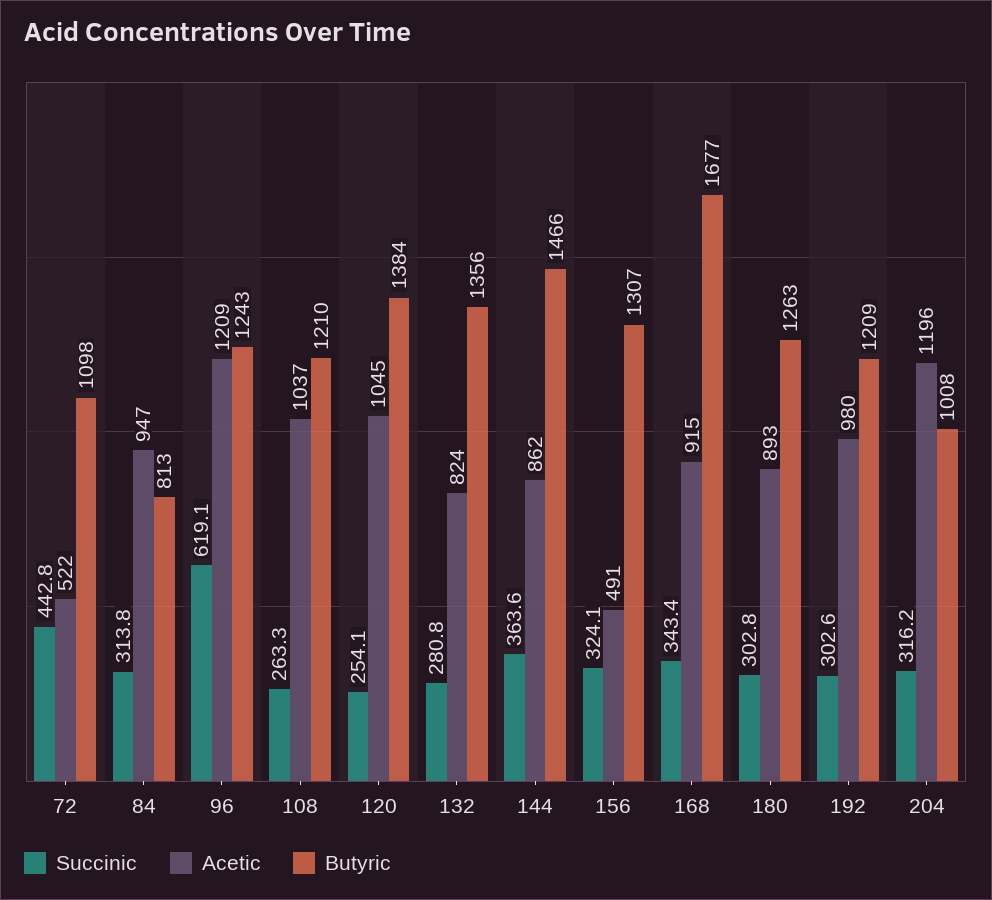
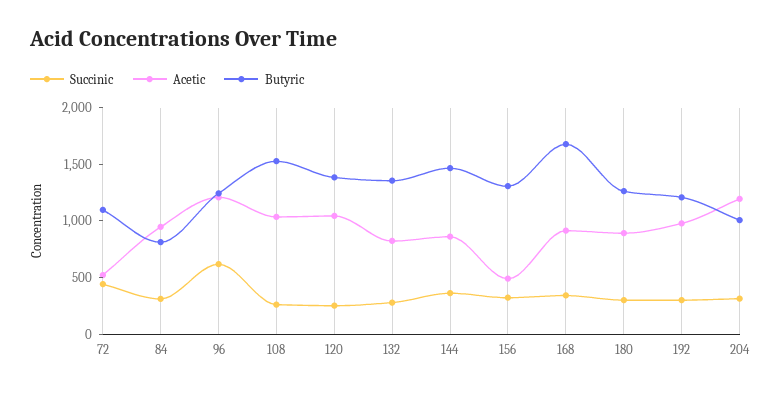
  {
    "Succinic": {
      "72": 442.8,
      "84": 313.8,
      "96": 619.1,
      "108": 263.3,
      "120": 254.1,
      "132": 280.8,
      "144": 363.6,
      "156": 324.1,
      "168": 343.4,
      "180": 302.8,
      "192": 302.6,
      "204": 316.2
    },
    "Acetic": {
      "72": 522,
      "84": 947,
      "96": 1209,
      "108": 1037,
      "120": 1045,
      "132": 824,
      "144": 862,
      "156": 491,
      "168": 915,
      "180": 893,
      "192": 980,
      "204": 1196
    },
    "Butyric": {
      "72": 1098,
      "84": 813,
      "96": 1243,
-     "108": 1210,
+     "108": 1500,
      "120": 1384,
      "132": 1356,
      "144": 1466,
      "156": 1307,
      "168": 1677,
      "180": 1263,
      "192": 1209,
      "204": 1008
    }
  }

